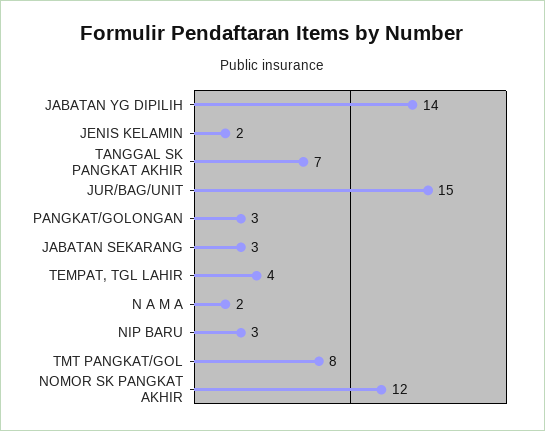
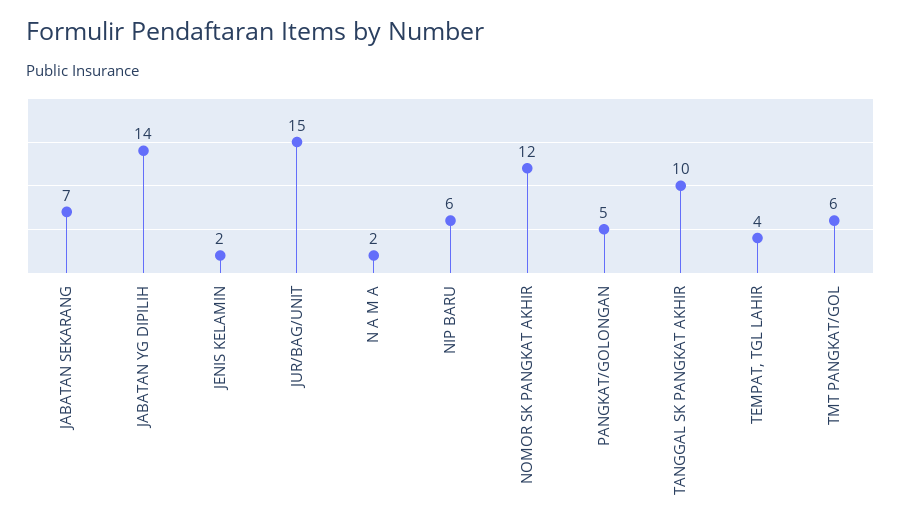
  {
    "JABATAN YG DIPILIH": 14,
    "JENIS KELAMIN": 2,
-   "TANGGAL SK PANGKAT AKHIR": 7,
+   "TANGGAL SK PANGKAT AKHIR": 10,
    "JUR/BAG/UNIT": 15,
-   "PANGKAT/GOLONGAN": 3,
+   "PANGKAT/GOLONGAN": 5,
-   "JABATAN SEKARANG": 3,
+   "JABATAN SEKARANG": 7,
    "TEMPAT, TGL LAHIR": 4,
    "N A M A": 2,
-   "NIP BARU": 3,
+   "NIP BARU": 6,
-   "TMT PANGKAT/GOL": 8,
+   "TMT PANGKAT/GOL": 6,
    "NOMOR SK PANGKAT AKHIR": 12
  }

